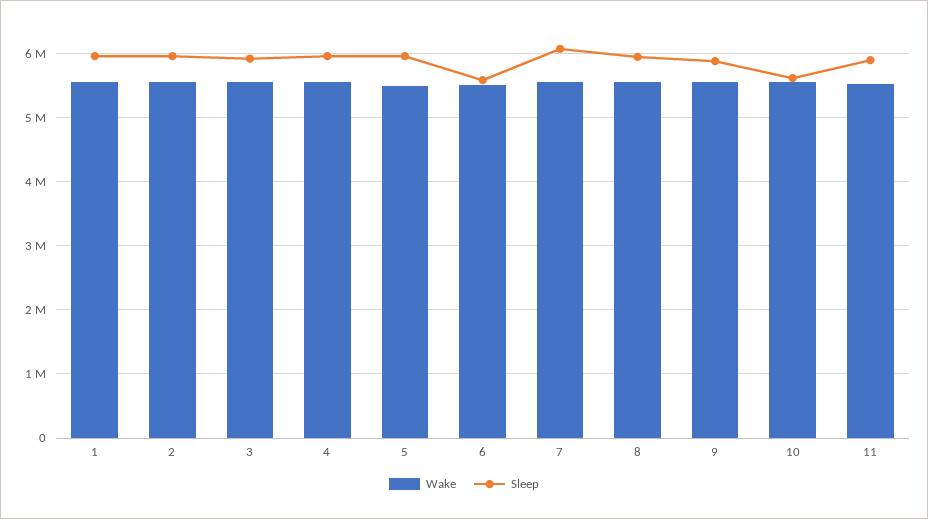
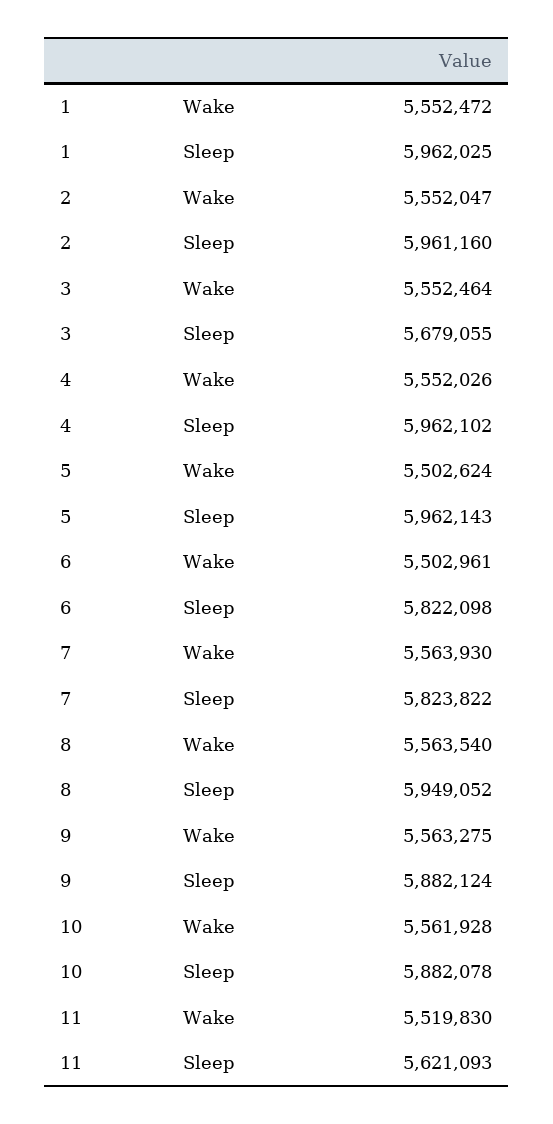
  {
    "Wake": {
      "1": 5552472,
      "2": 5552047,
      "3": 5552464,
      "4": 5552026,
      "5": 5502624,
      "6": 5502961,
      "7": 5563930,
      "8": 5563540,
      "9": 5563275,
      "10": 5561928,
      "11": 5519830
    },
    "Sleep": {
      "1": 5962025,
      "2": 5961160,
-     "3": 5900000,
+     "3": 5679055,
      "4": 5962102,
      "5": 5962143,
-     "6": 5600000,
+     "6": 5822098,
-     "7": 6100000,
+     "7": 5823822,
      "8": 5949052,
      "9": 5882124,
-     "10": 5600000,
+     "10": 5882078,
-     "11": 5900000
+     "11": 5621093
    }
  }

